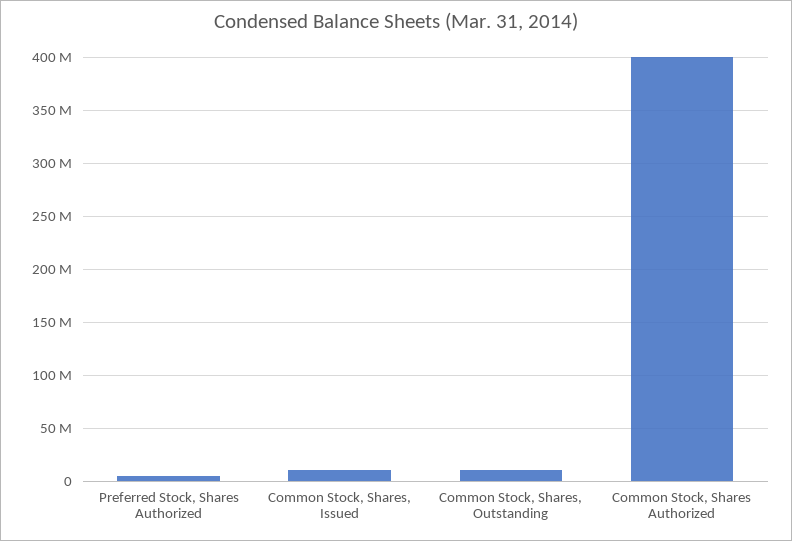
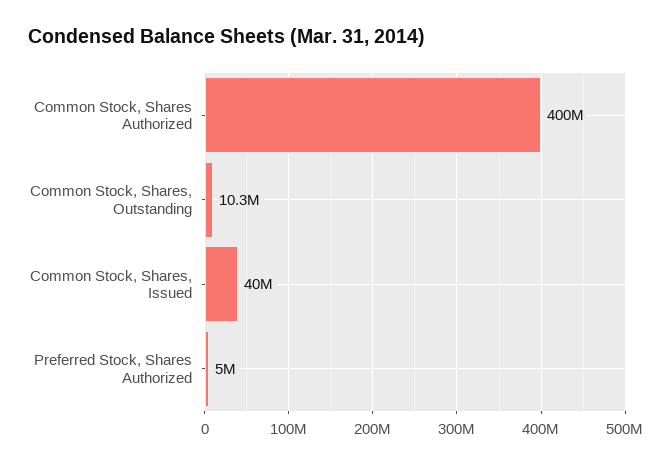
  {
    "Preferred Stock, Shares Authorized": 5000000,
-   "Common Stock, Shares, Issued": 10000000,
+   "Common Stock, Shares, Issued": 40000000,
    "Common Stock, Shares, Outstanding": 10300000,
    "Common Stock, Shares Authorized": 400000000
  }

